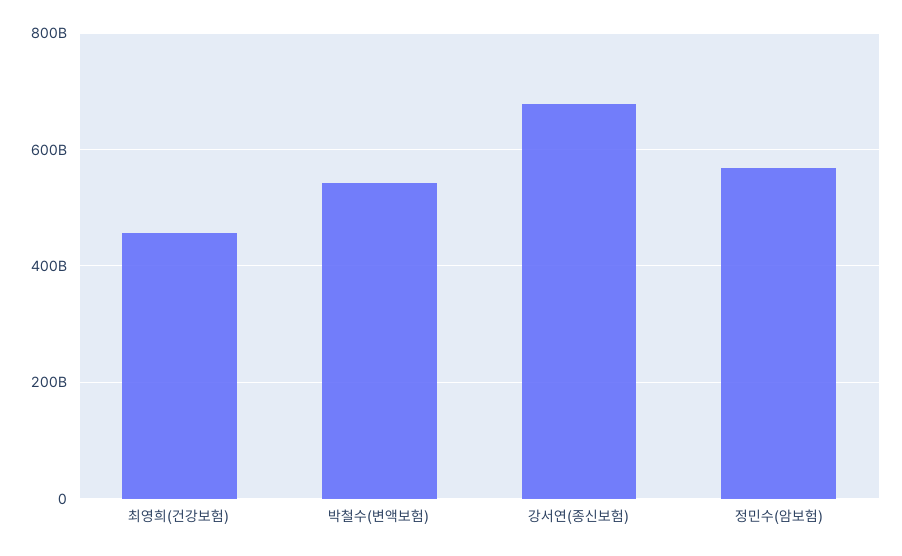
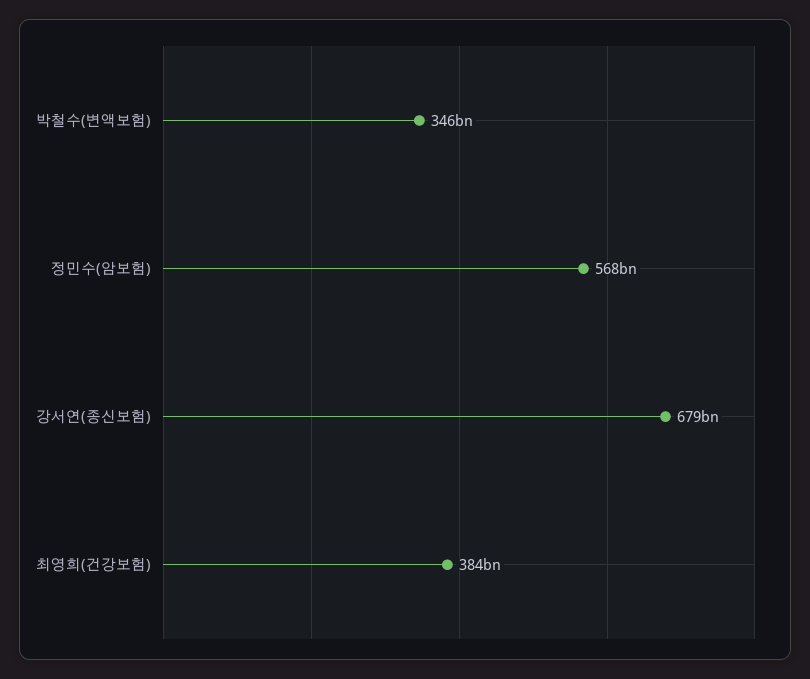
  {
-   "최영희(건강보험)": 460000000000,
+   "최영희(건강보험)": 384000000000,
-   "박철수(변액보험)": 540000000000,
+   "박철수(변액보험)": 346000000000,
    "강서연(종신보험)": 679000000000,
    "정민수(암보험)": 568000000000
  }

